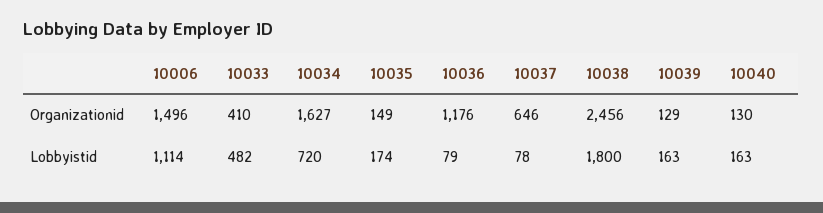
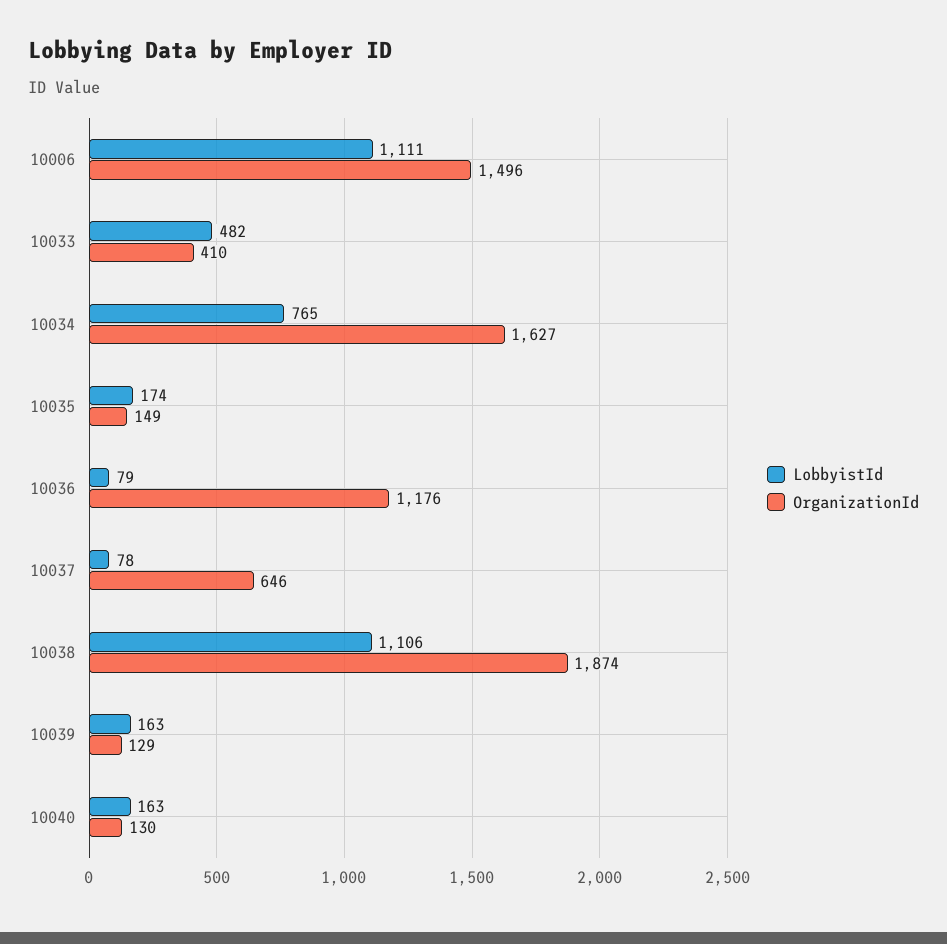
  {
    "Organizationid": {
      "10006": 1496,
      "10033": 410,
      "10034": 1627,
      "10035": 149,
      "10036": 1176,
      "10037": 646,
-     "10038": 2456,
+     "10038": 1874,
      "10039": 129,
      "10040": 130
    },
    "Lobbyistid": {
-     "10006": 1114,
+     "10006": 1111,
      "10033": 482,
-     "10034": 720,
+     "10034": 765,
      "10035": 174,
      "10036": 79,
      "10037": 78,
-     "10038": 1800,
+     "10038": 1106,
      "10039": 163,
      "10040": 163
    }
  }

